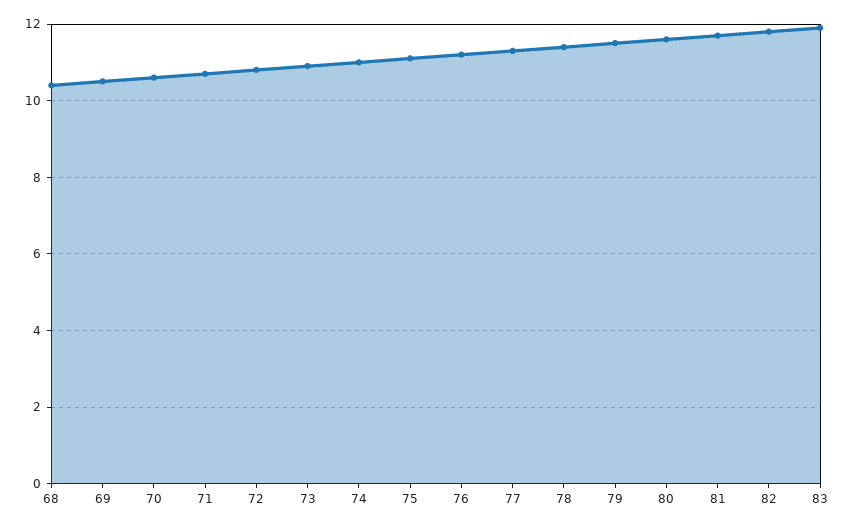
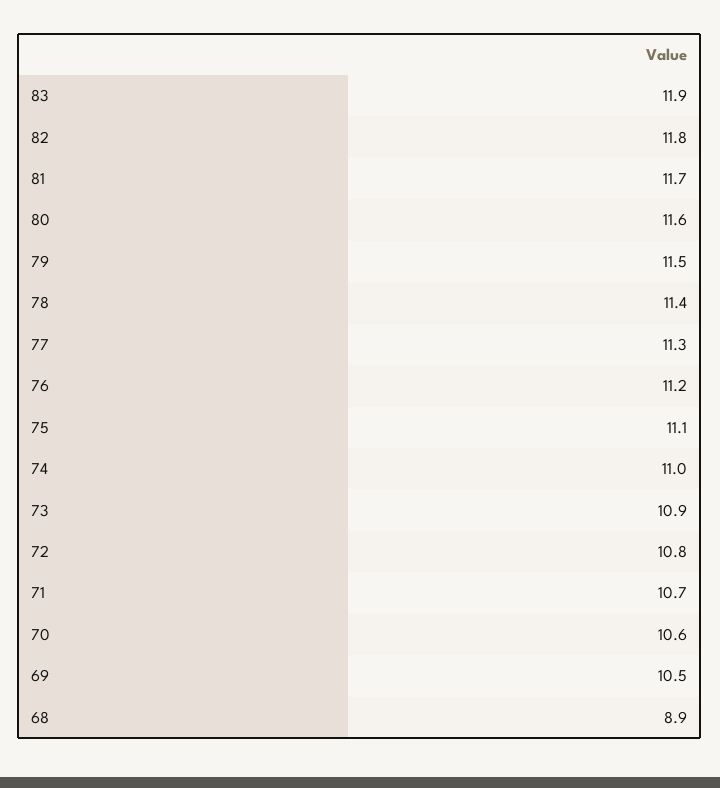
  {
-   "68": 10.5,
+   "68": 8.9,
    "69": 10.5,
    "70": 10.6,
    "71": 10.7,
    "72": 10.8,
    "73": 10.9,
    "74": 11,
    "75": 11.1,
    "76": 11.2,
    "77": 11.3,
    "78": 11.4,
    "79": 11.5,
    "80": 11.6,
    "81": 11.7,
    "82": 11.8,
    "83": 11.9
  }

